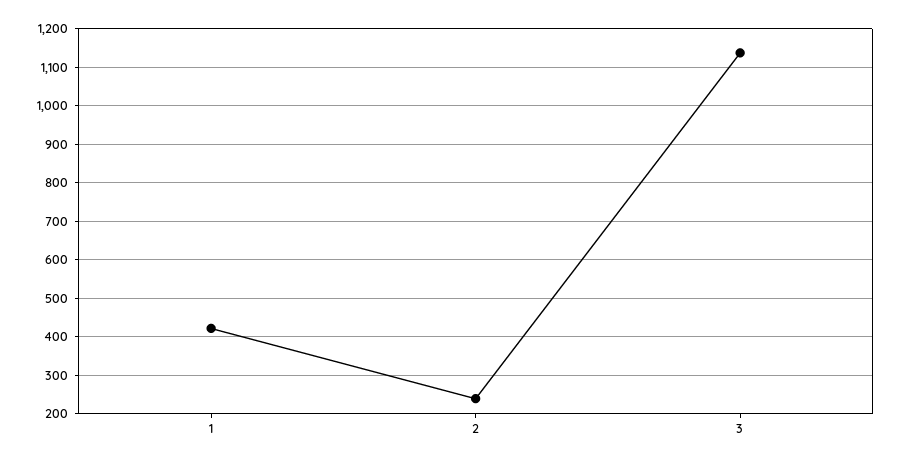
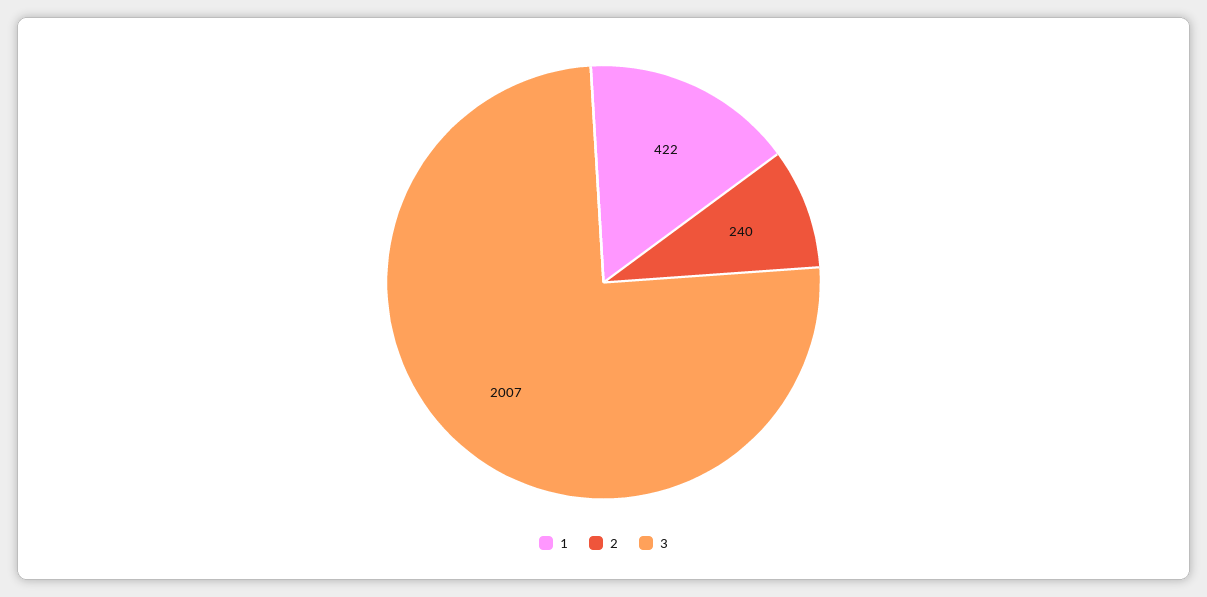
  {
    "1": 422,
    "2": 240,
-   "3": 1140
+   "3": 2007
  }

